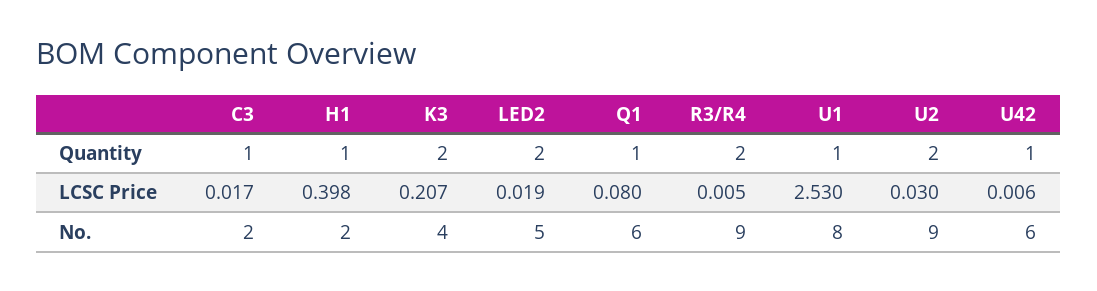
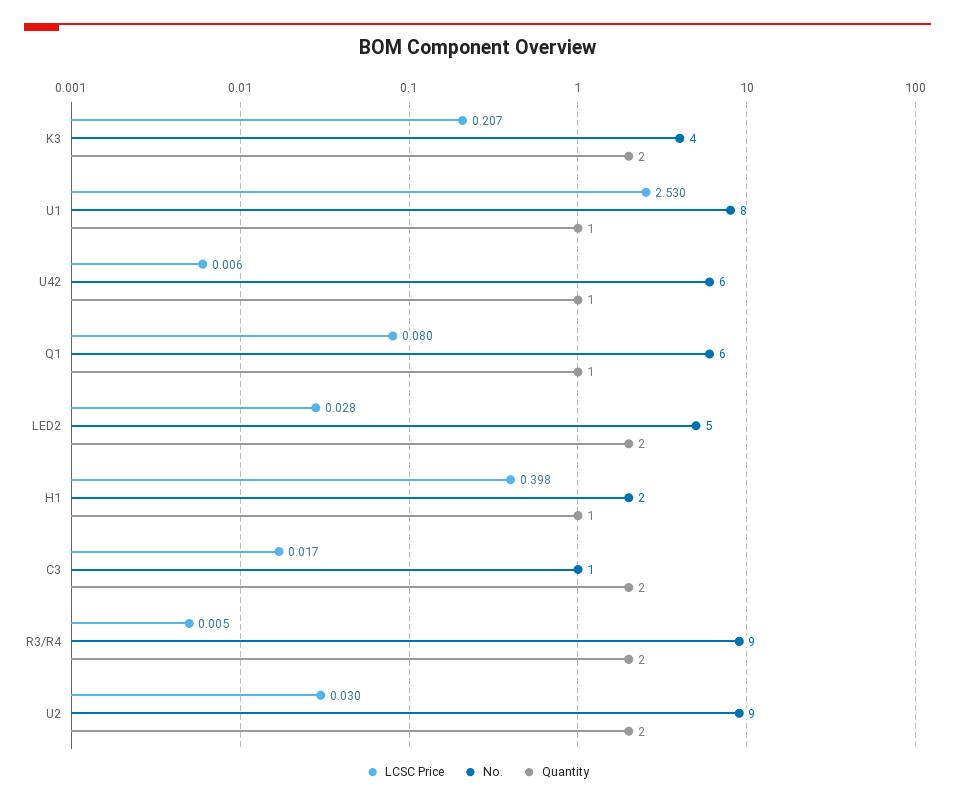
  {
    "Quantity": {
-     "C3": 1,
+     "C3": 2,
      "H1": 1,
      "K3": 2,
      "LED2": 2,
      "Q1": 1,
      "R3/R4": 2,
      "U1": 1,
      "U2": 2,
      "U42": 1
    },
    "LCSC Price": {
      "C3": 0.017,
      "H1": 0.398,
      "K3": 0.207,
-     "LED2": 0.019,
+     "LED2": 0.028,
      "Q1": 0.08,
      "R3/R4": 0.005,
      "U1": 2.53,
      "U2": 0.03,
      "U42": 0.006
    },
    "No.": {
-     "C3": 2,
+     "C3": 1,
      "H1": 2,
      "K3": 4,
      "LED2": 5,
      "Q1": 6,
      "R3/R4": 9,
      "U1": 8,
      "U2": 9,
      "U42": 6
    }
  }

